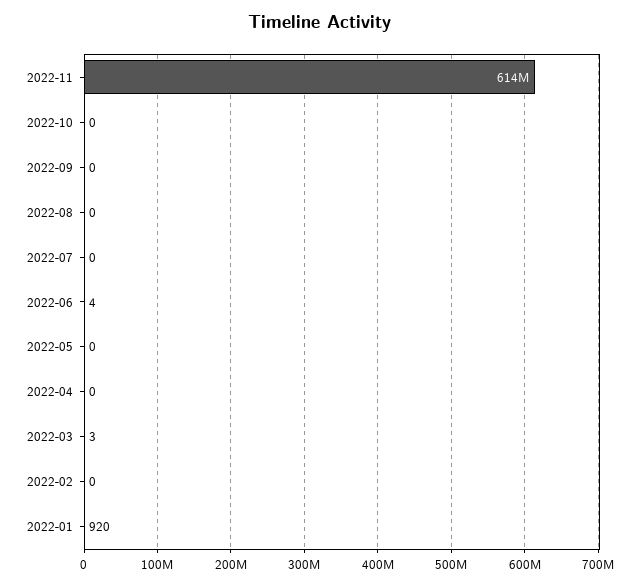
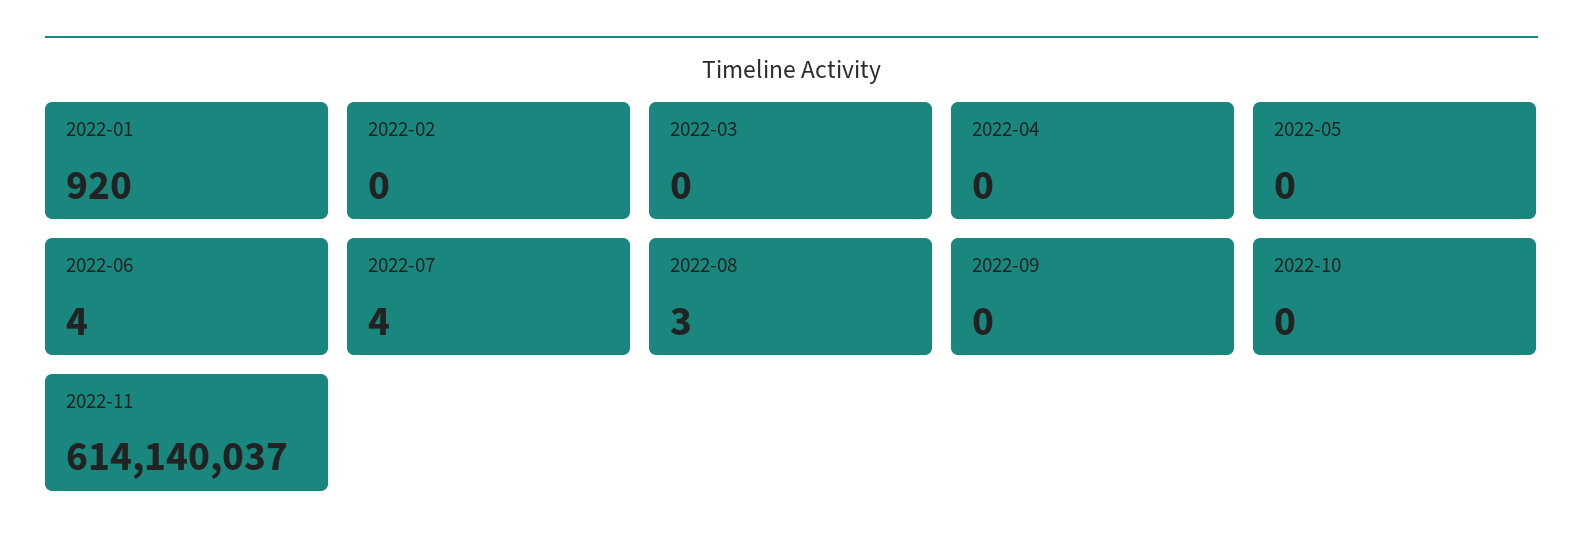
  {
    "2022-11": 614140037,
    "2022-10": 0,
    "2022-09": 0,
-   "2022-08": 0,
+   "2022-08": 3,
-   "2022-07": 0,
+   "2022-07": 4,
    "2022-06": 4,
    "2022-05": 0,
    "2022-04": 0,
-   "2022-03": 3,
+   "2022-03": 0,
    "2022-02": 0,
    "2022-01": 920
  }

